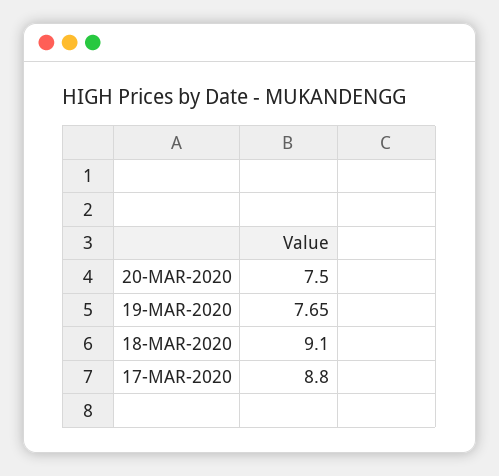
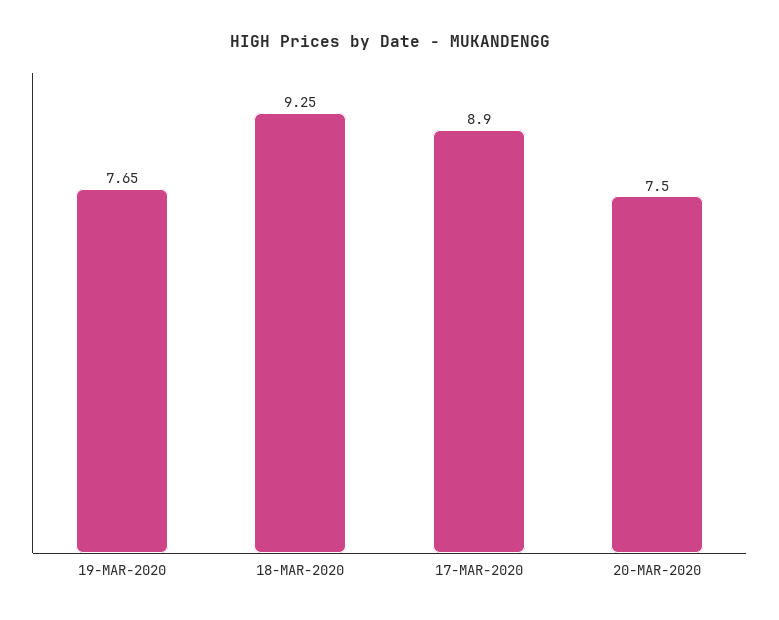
  {
    "20-MAR-2020": 7.5,
    "19-MAR-2020": 7.65,
-   "18-MAR-2020": 9.1,
+   "18-MAR-2020": 9.25,
-   "17-MAR-2020": 8.8
+   "17-MAR-2020": 8.9
  }

